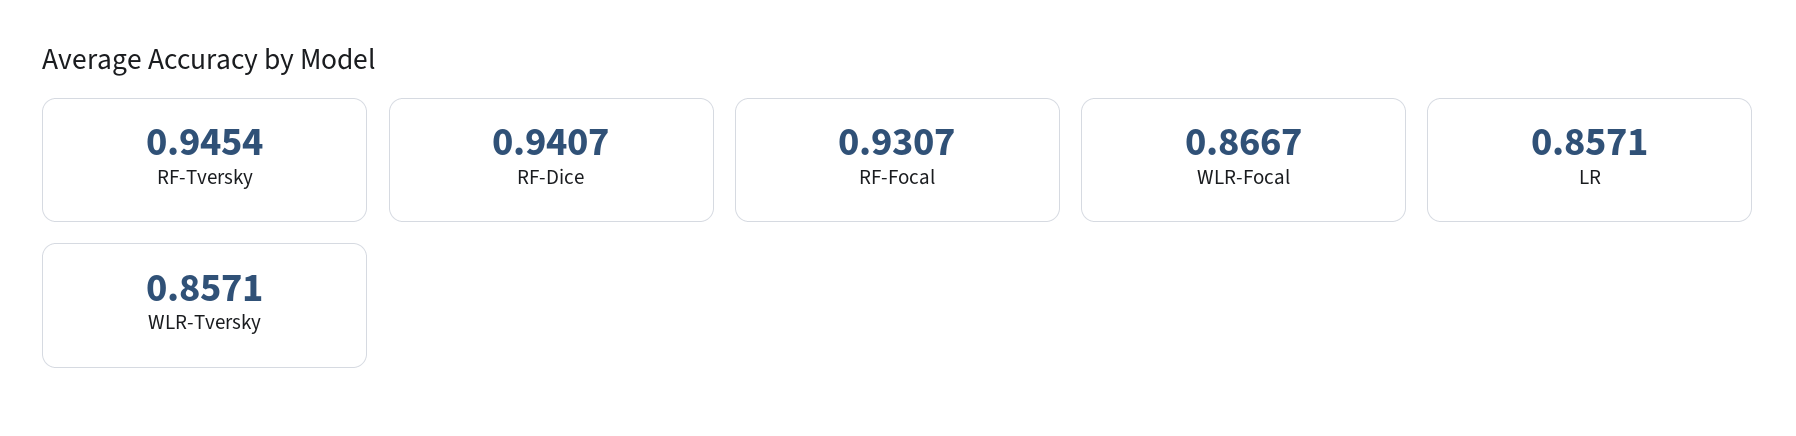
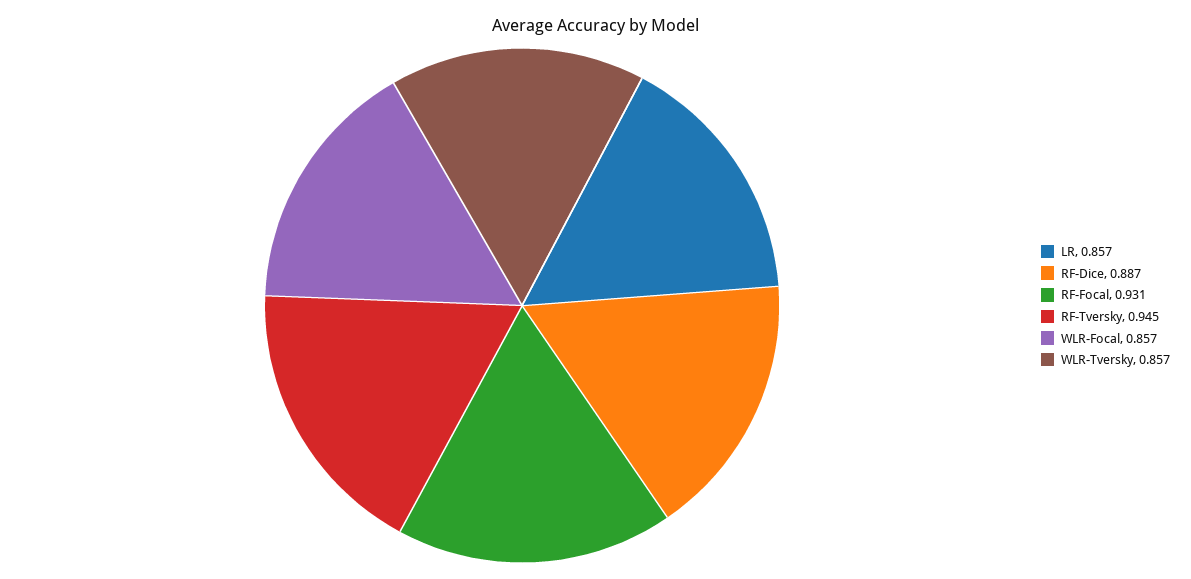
  {
    "RF-Tversky": 0.9454,
-   "RF-Dice": 0.9407,
+   "RF-Dice": 0.887,
    "RF-Focal": 0.9307,
-   "WLR-Focal": 0.8667,
+   "WLR-Focal": 0.857,
    "LR": 0.8571,
    "WLR-Tversky": 0.8571
  }

